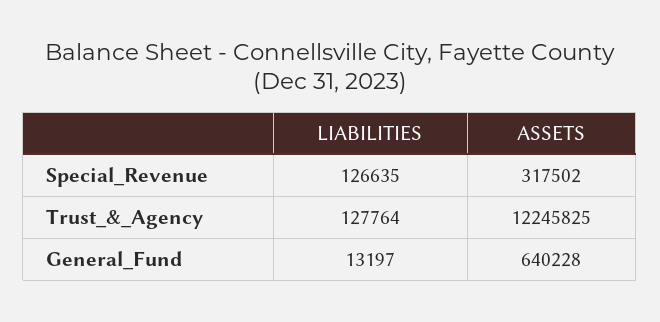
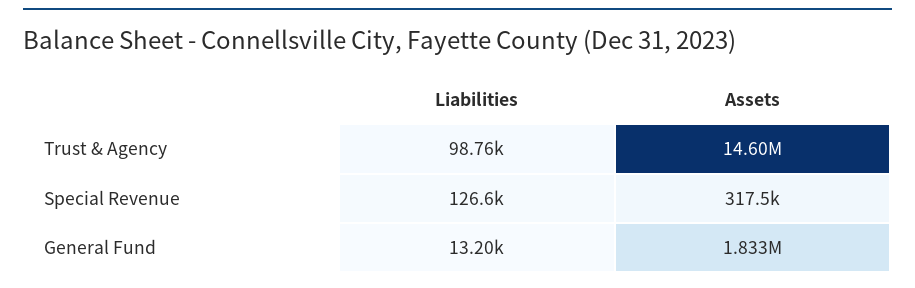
  {
    "LIABILITIES": {
      "Special_Revenue": 126635,
-     "Trust_&_Agency": 127764,
+     "Trust_&_Agency": 98760,
      "General_Fund": 13197
    },
    "ASSETS": {
      "Special_Revenue": 317502,
-     "Trust_&_Agency": 12245825,
+     "Trust_&_Agency": 14600000,
-     "General_Fund": 640228
+     "General_Fund": 1833000
    }
  }

